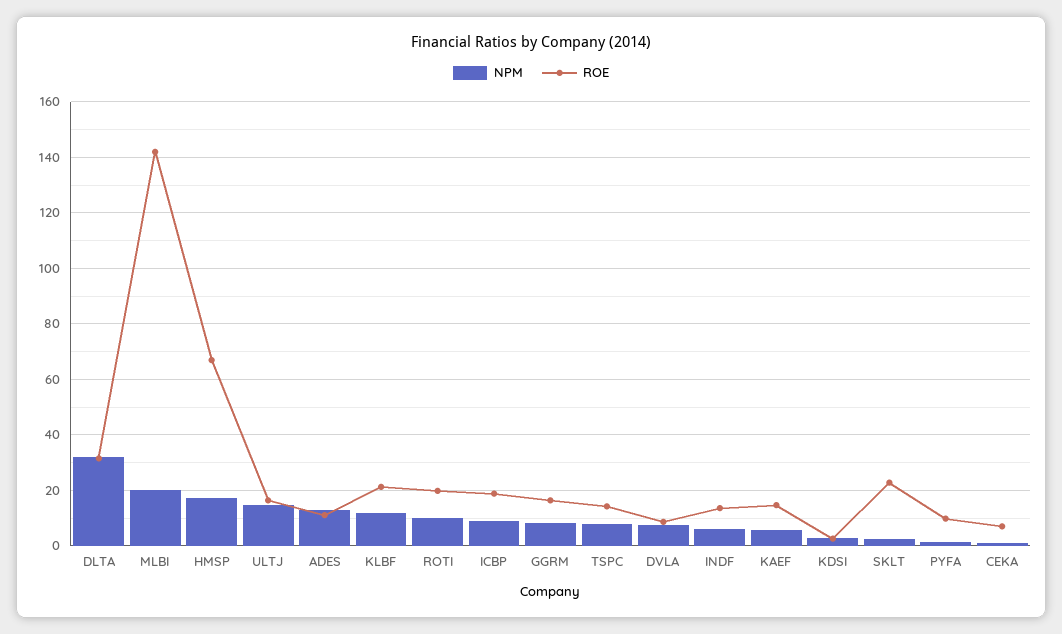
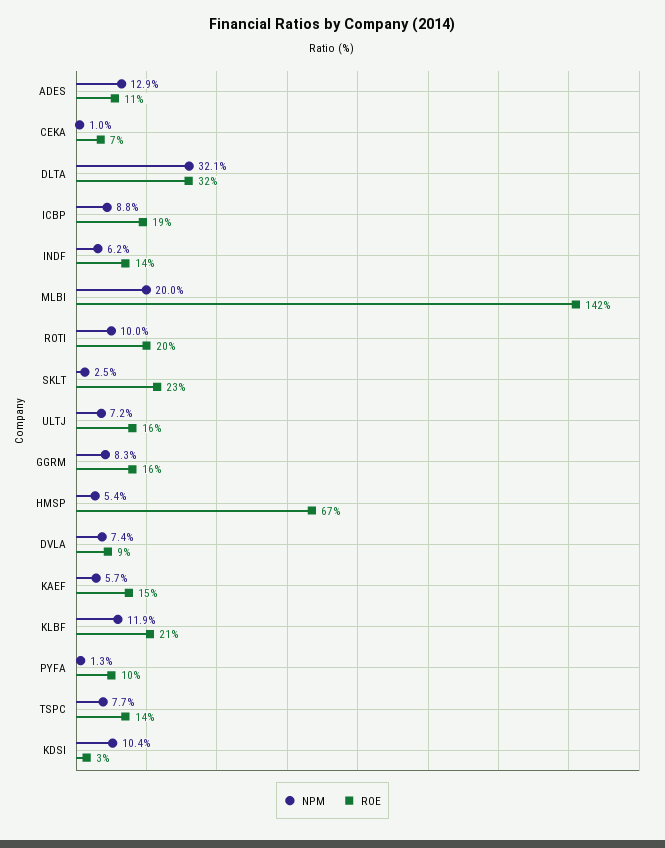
  {
    "NPM": {
      "DLTA": 32.1,
      "MLBI": 20,
-     "HMSP": 17.5,
+     "HMSP": 5.4,
-     "ULTJ": 15,
+     "ULTJ": 7.2,
      "ADES": 12.9,
      "KLBF": 11.9,
      "ROTI": 10,
      "ICBP": 8.8,
      "GGRM": 8.3,
      "TSPC": 7.7,
      "DVLA": 7.4,
      "INDF": 6.2,
      "KAEF": 5.7,
-     "KDSI": 2.5,
+     "KDSI": 10.4,
      "SKLT": 2.5,
      "PYFA": 1.3,
      "CEKA": 1
    },
    "ROE": {
      "DLTA": 32,
      "MLBI": 142,
      "HMSP": 67,
      "ULTJ": 16,
      "ADES": 11,
      "KLBF": 21,
      "ROTI": 20,
      "ICBP": 19,
      "GGRM": 16,
      "TSPC": 14,
      "DVLA": 9,
      "INDF": 14,
      "KAEF": 15,
      "KDSI": 3,
      "SKLT": 23,
      "PYFA": 10,
      "CEKA": 7
    }
  }

